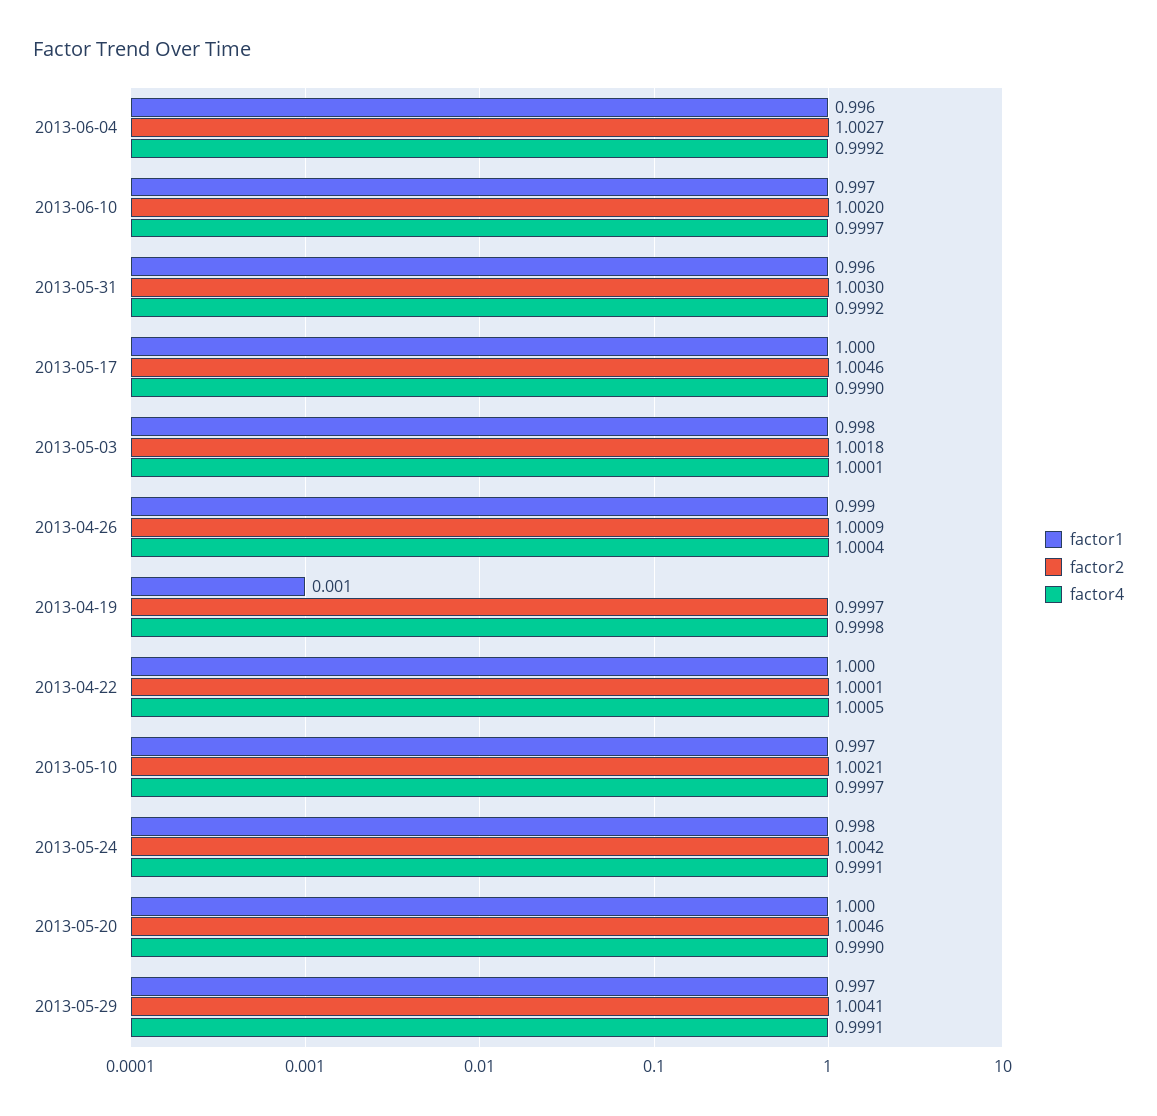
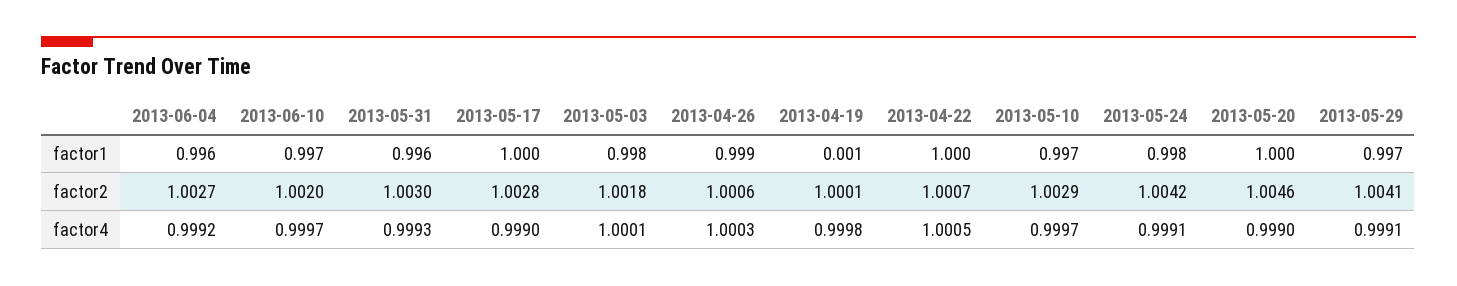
  {
    "factor1": {
      "2013-06-04": 0.996,
      "2013-06-10": 0.997,
      "2013-05-31": 0.996,
      "2013-05-17": 1,
      "2013-05-03": 0.998,
      "2013-04-26": 0.999,
      "2013-04-19": 0.001,
      "2013-04-22": 1,
      "2013-05-10": 0.997,
      "2013-05-24": 0.998,
      "2013-05-20": 1,
      "2013-05-29": 0.997
    },
    "factor2": {
      "2013-06-04": 1.0027,
      "2013-06-10": 1.002,
      "2013-05-31": 1.003,
-     "2013-05-17": 1.0046,
+     "2013-05-17": 1.0028,
      "2013-05-03": 1.0018,
-     "2013-04-26": 1.0009,
+     "2013-04-26": 1.0006,
-     "2013-04-19": 0.9997,
+     "2013-04-19": 1.0001,
-     "2013-04-22": 1.0001,
+     "2013-04-22": 1.0007,
-     "2013-05-10": 1.0021,
+     "2013-05-10": 1.0029,
      "2013-05-24": 1.0042,
      "2013-05-20": 1.0046,
      "2013-05-29": 1.0041
    },
    "factor4": {
      "2013-06-04": 0.9992,
      "2013-06-10": 0.9997,
-     "2013-05-31": 0.9992,
+     "2013-05-31": 0.9993,
      "2013-05-17": 0.999,
      "2013-05-03": 1.0001,
-     "2013-04-26": 1.0004,
+     "2013-04-26": 1.0003,
      "2013-04-19": 0.9998,
      "2013-04-22": 1.0005,
      "2013-05-10": 0.9997,
      "2013-05-24": 0.9991,
      "2013-05-20": 0.999,
      "2013-05-29": 0.9991
    }
  }

